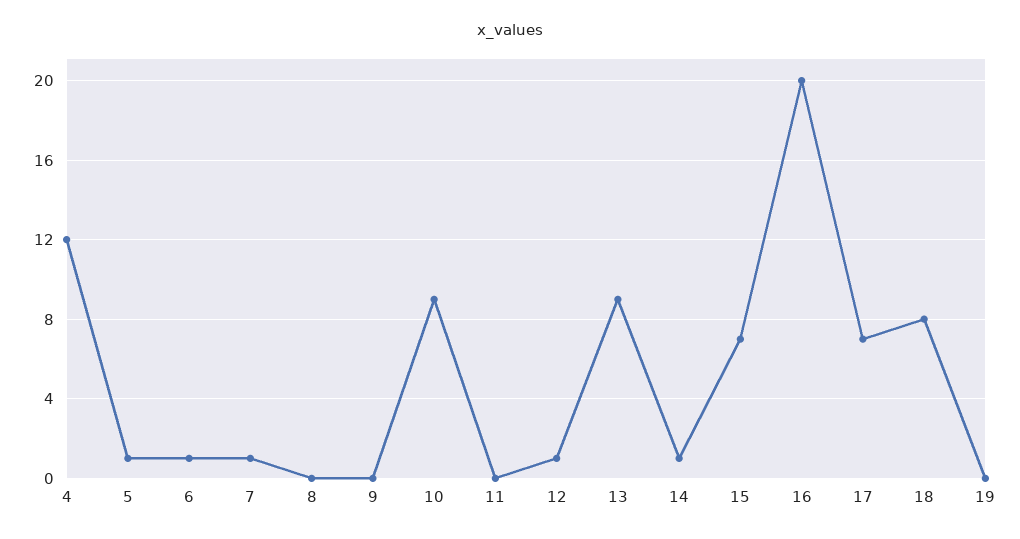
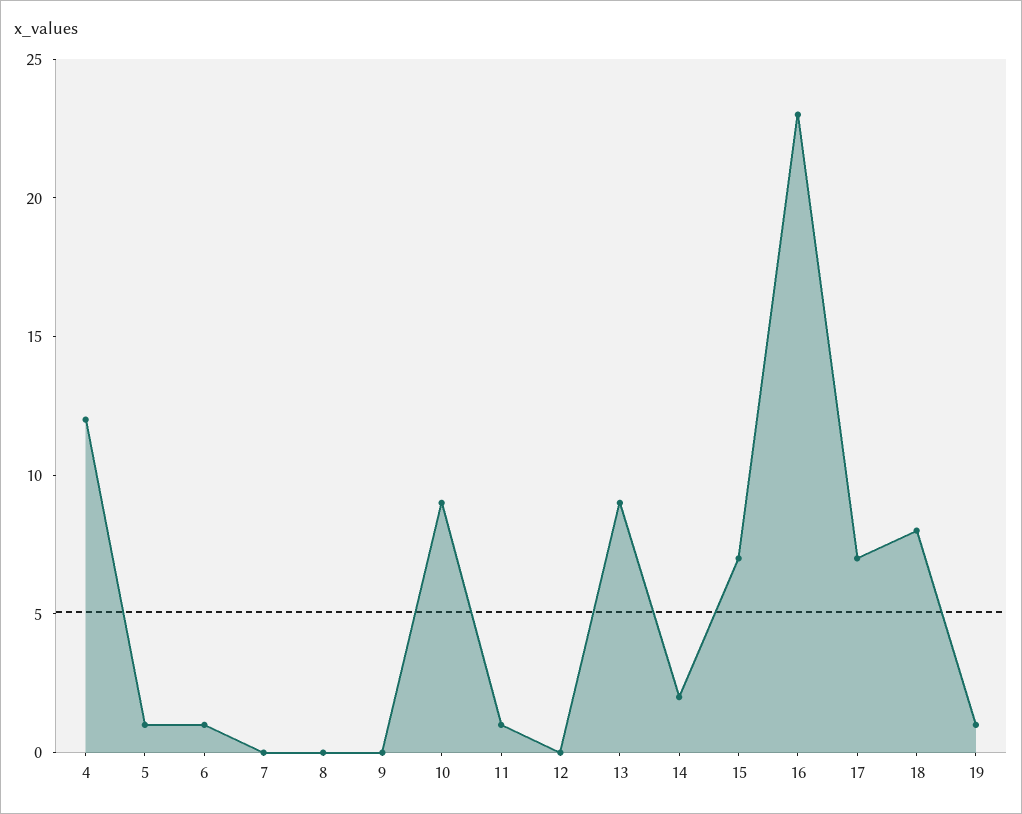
  {
    "4": 12,
    "5": 1,
    "6": 1,
-   "7": 1,
+   "7": 0,
    "8": 0,
    "9": 0,
    "10": 9,
-   "11": 0,
+   "11": 1,
-   "12": 1,
+   "12": 0,
    "13": 9,
-   "14": 1,
+   "14": 2,
    "15": 7,
-   "16": 20,
+   "16": 23,
    "17": 7,
    "18": 8,
-   "19": 0
+   "19": 1
  }

